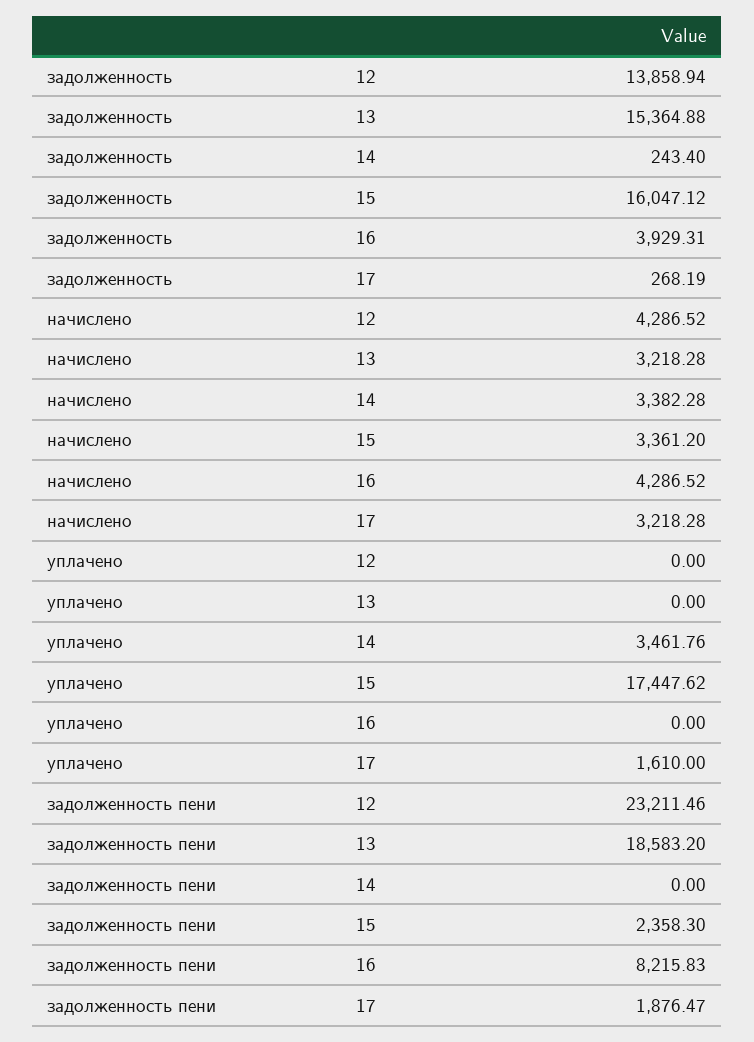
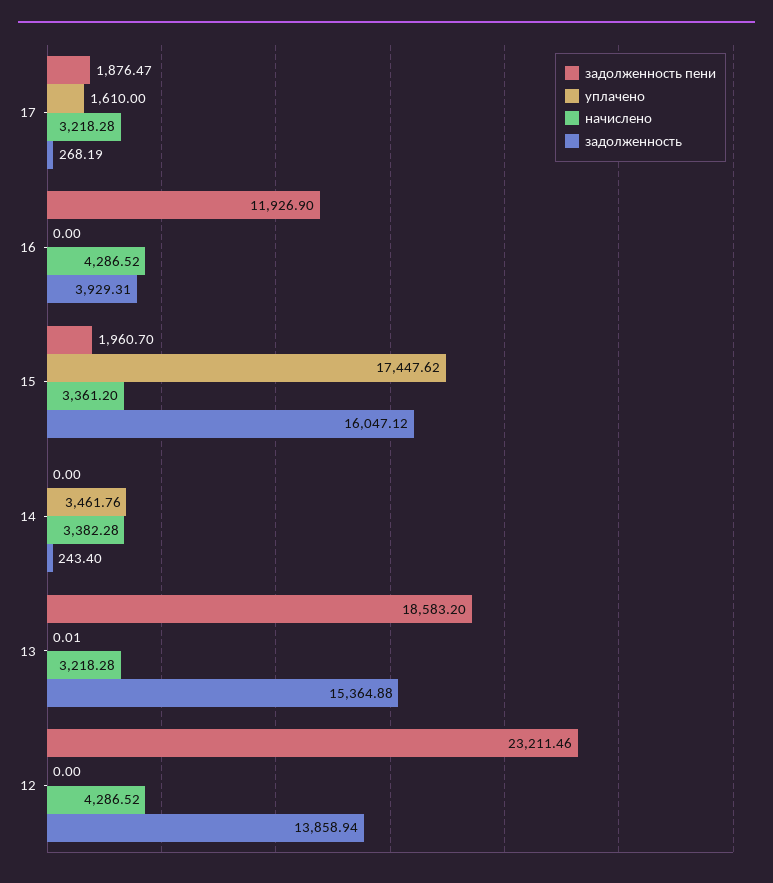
  {
    "задолженность": {
      "12": 13858.94,
      "13": 15364.88,
      "14": 243.4,
      "15": 16047.12,
      "16": 3929.31,
      "17": 268.19
    },
    "начислено": {
      "12": 4286.52,
      "13": 3218.28,
      "14": 3382.28,
      "15": 3361.2,
      "16": 4286.52,
      "17": 3218.28
    },
    "уплачено": {
      "12": 0,
-     "13": 0,
+     "13": 0.01,
      "14": 3461.76,
      "15": 17447.62,
      "16": 0,
      "17": 1610
    },
    "задолженность пени": {
      "12": 23211.46,
      "13": 18583.2,
      "14": 0,
-     "15": 2358.3,
+     "15": 1960.7,
-     "16": 8215.83,
+     "16": 11926.9,
      "17": 1876.47
    }
  }

